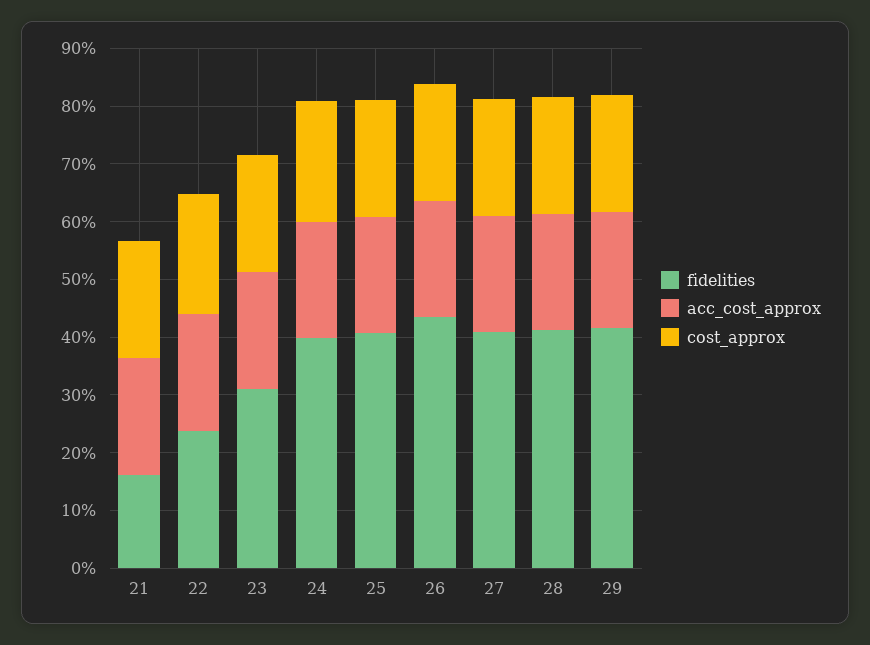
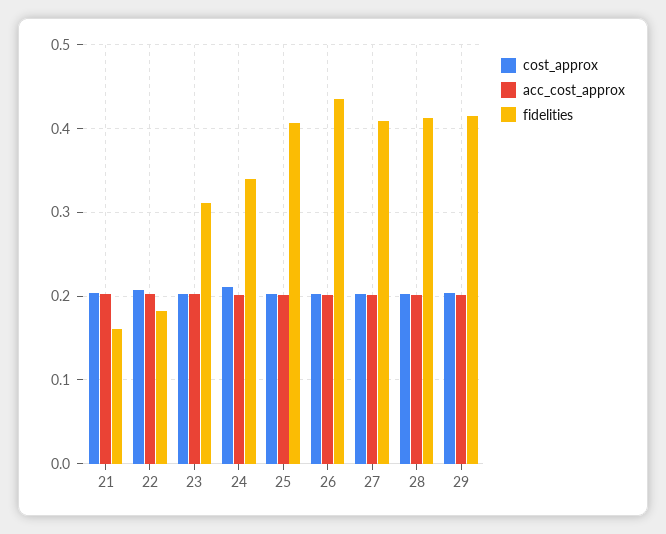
  {
    "fidelities": {
      "21": 0.16,
-     "22": 0.24,
+     "22": 0.18,
      "23": 0.31,
-     "24": 0.4,
+     "24": 0.34,
      "25": 0.41,
      "26": 0.44,
      "27": 0.41,
      "28": 0.41,
      "29": 0.42
    },
    "acc_cost_approx": {
      "21": 0.2,
      "22": 0.2,
      "23": 0.2,
      "24": 0.2,
      "25": 0.2,
      "26": 0.2,
      "27": 0.2,
      "28": 0.2,
      "29": 0.2
    },
    "cost_approx": {
      "21": 0.2,
      "22": 0.21,
      "23": 0.2,
      "24": 0.21,
      "25": 0.2,
      "26": 0.2,
      "27": 0.2,
      "28": 0.2,
      "29": 0.2
    }
  }

